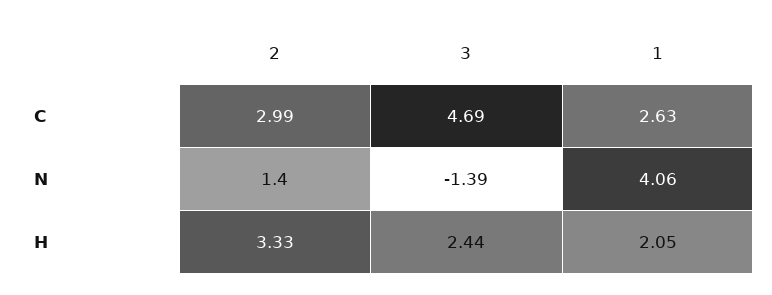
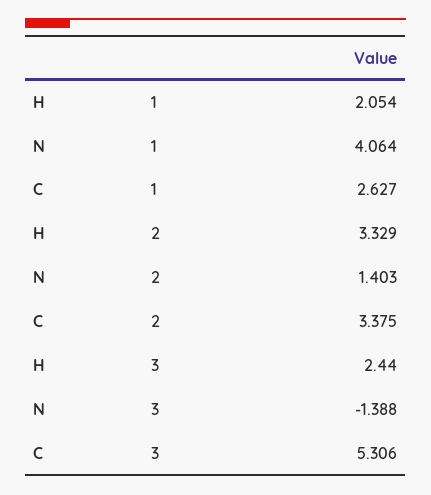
  {
    "2": {
-     "C": 2.99,
+     "C": 3.375,
      "N": 1.403,
      "H": 3.329
    },
    "3": {
-     "C": 4.69,
+     "C": 5.306,
      "N": -1.388,
      "H": 2.44
    },
    "1": {
      "C": 2.627,
      "N": 4.064,
      "H": 2.054
    }
  }

